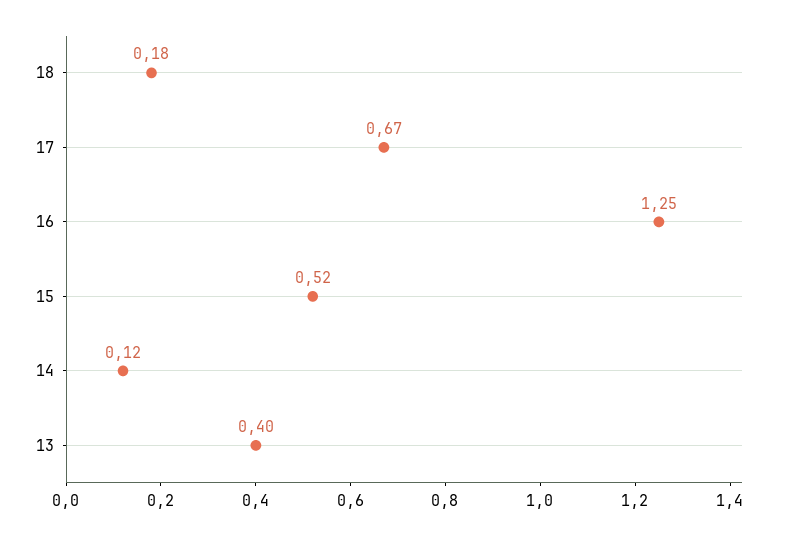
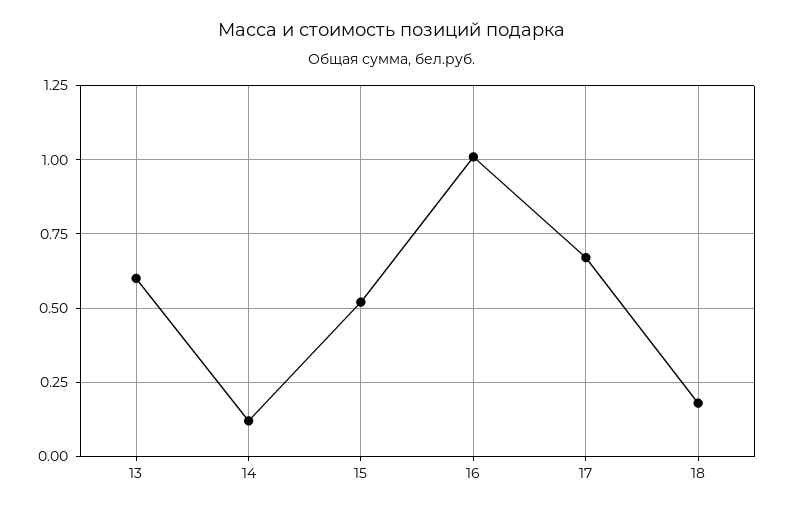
  {
    "18": 0.18,
    "17": 0.67,
-   "16": 1.25,
+   "16": 1,
    "15": 0.52,
    "14": 0.12,
-   "13": 0.4
+   "13": 0.6
  }

